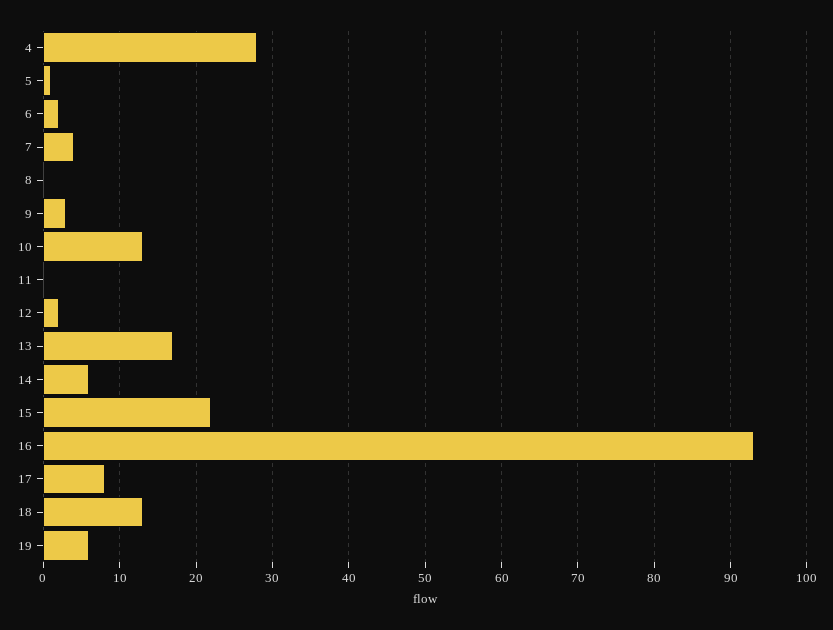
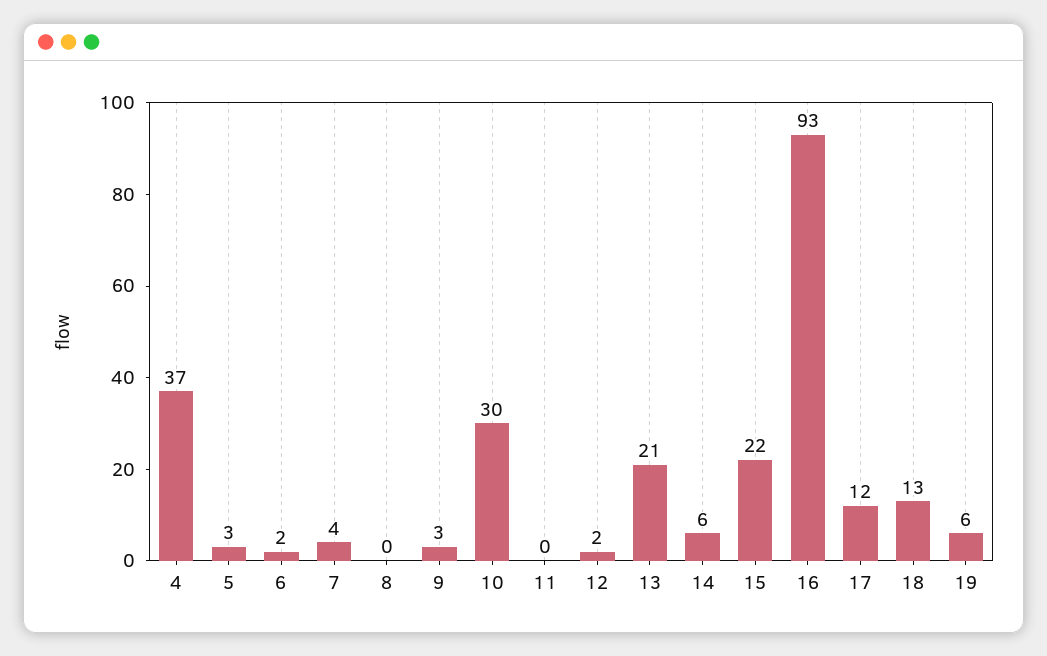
  {
-   "4": 28,
+   "4": 37,
-   "5": 1,
+   "5": 3,
    "6": 2,
    "7": 4,
    "8": 0,
    "9": 3,
-   "10": 13,
+   "10": 30,
    "11": 0,
    "12": 2,
-   "13": 17,
+   "13": 21,
    "14": 6,
    "15": 22,
    "16": 93,
-   "17": 8,
+   "17": 12,
    "18": 13,
    "19": 6
  }

